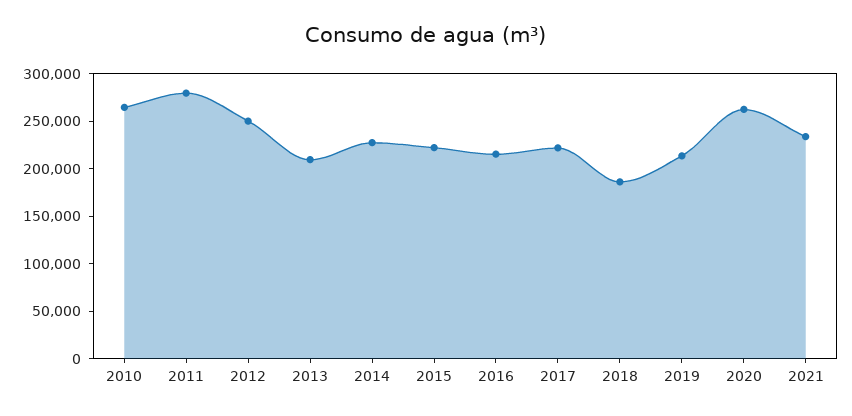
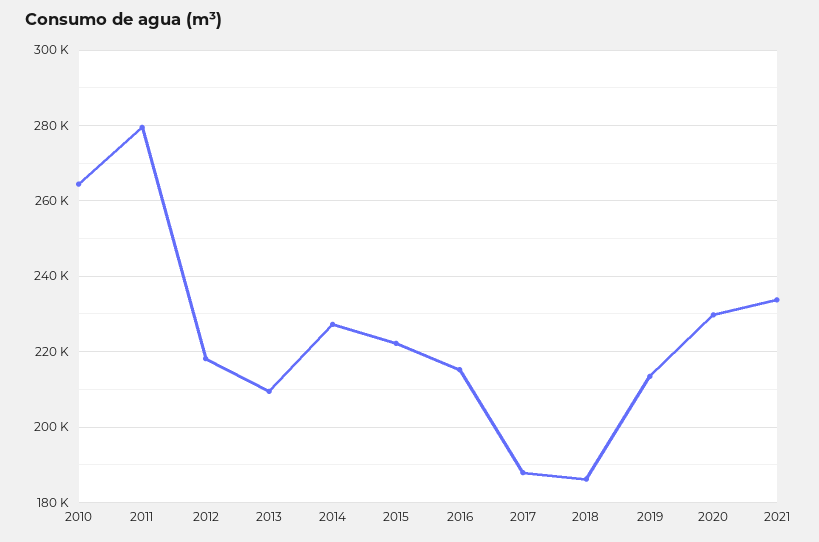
  {
    "2010": 264000,
    "2011": 280000,
-   "2012": 250000,
+   "2012": 218000,
    "2013": 210000,
    "2014": 228000,
    "2015": 222000,
    "2016": 216000,
-   "2017": 220000,
+   "2017": 188000,
    "2018": 186000,
    "2019": 214000,
-   "2020": 260000,
+   "2020": 230000,
    "2021": 234000
  }

